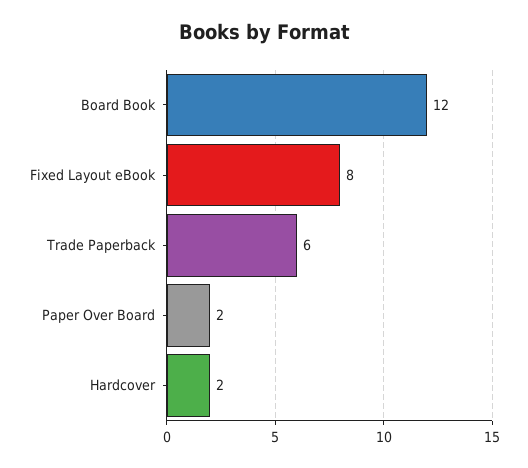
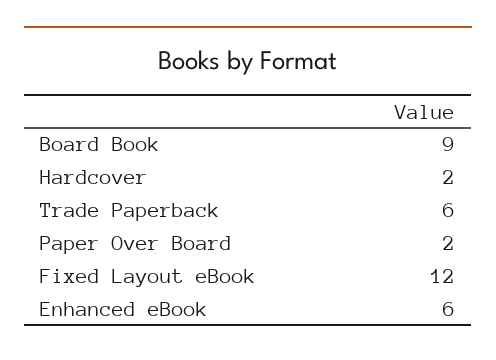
  {
-   "Board Book": 12,
+   "Board Book": 9,
-   "Fixed Layout eBook": 8,
+   "Fixed Layout eBook": 12,
    "Trade Paperback": 6,
    "Paper Over Board": 2,
-   "Hardcover": 2
+   "Hardcover": 2,
+   "Enhanced eBook": 6
  }

